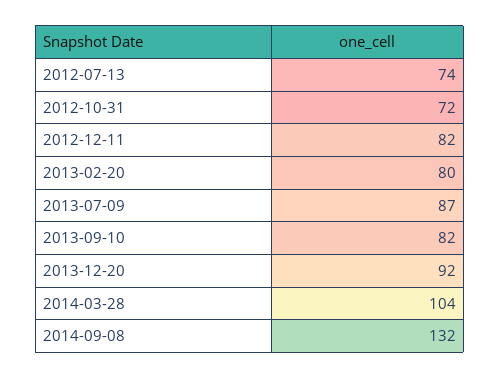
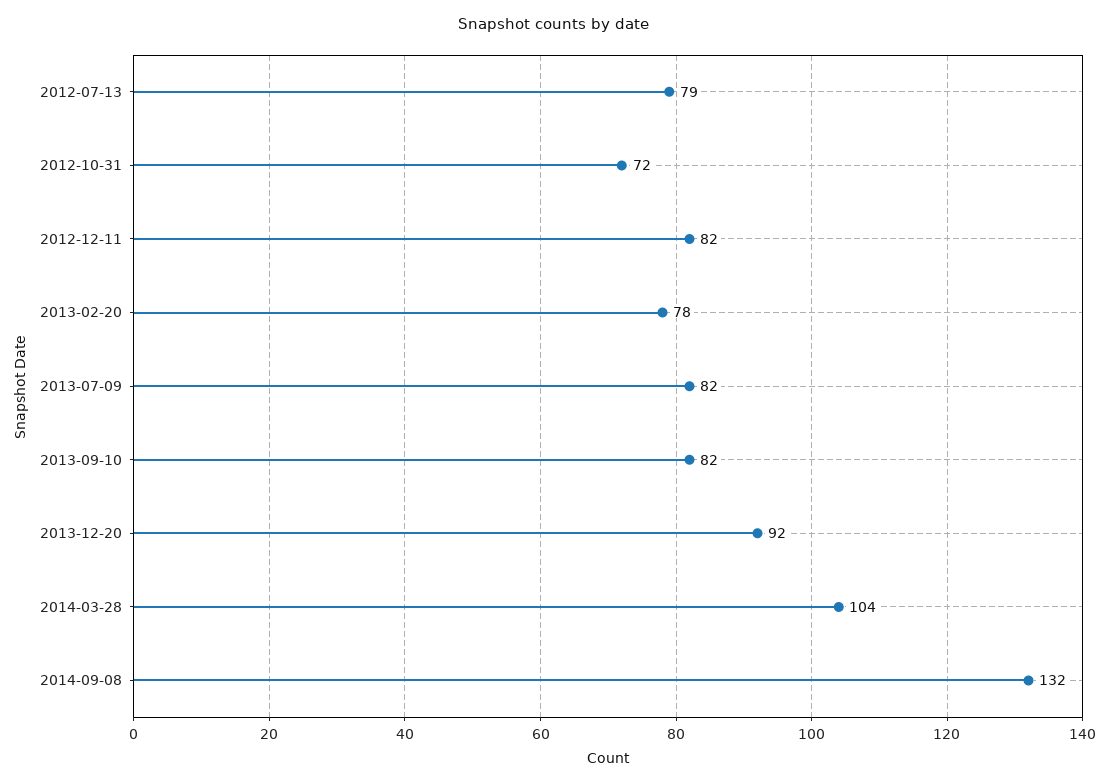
  {
-   "2012-07-13": 74,
+   "2012-07-13": 79,
    "2012-10-31": 72,
    "2012-12-11": 82,
-   "2013-02-20": 80,
+   "2013-02-20": 78,
-   "2013-07-09": 87,
+   "2013-07-09": 82,
    "2013-09-10": 82,
    "2013-12-20": 92,
    "2014-03-28": 104,
    "2014-09-08": 132
  }

